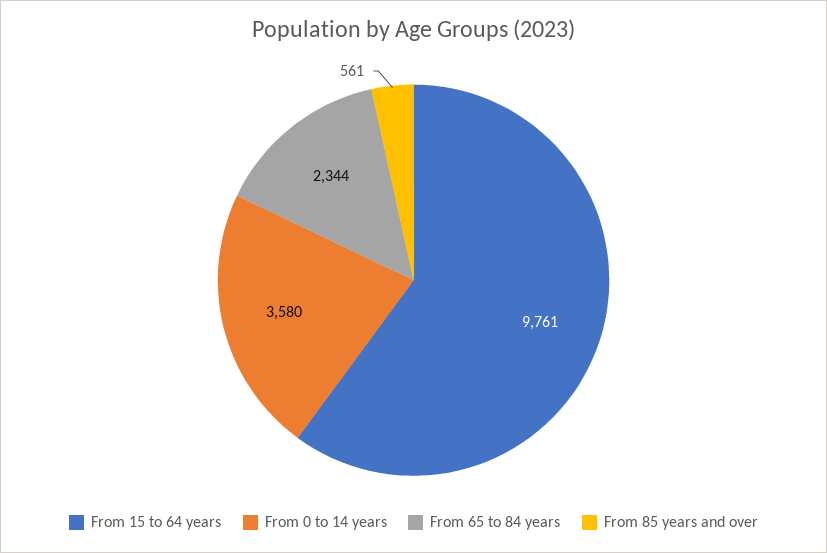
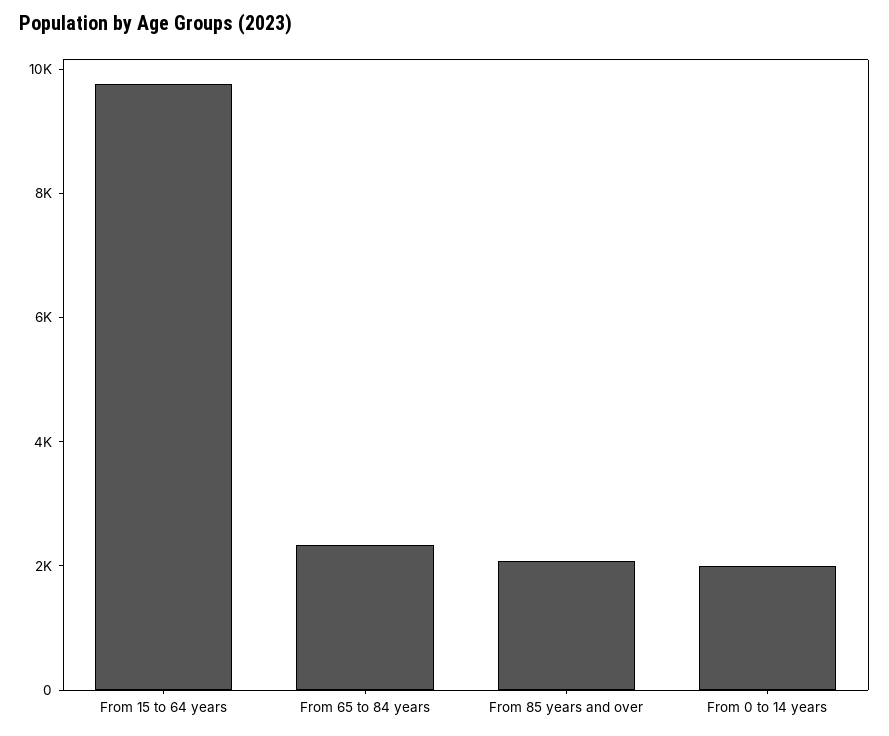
  {
    "From 15 to 64 years": 9761,
-   "From 0 to 14 years": 3580,
+   "From 0 to 14 years": 2000,
    "From 65 to 84 years": 2344,
-   "From 85 years and over": 561
+   "From 85 years and over": 2000
  }

